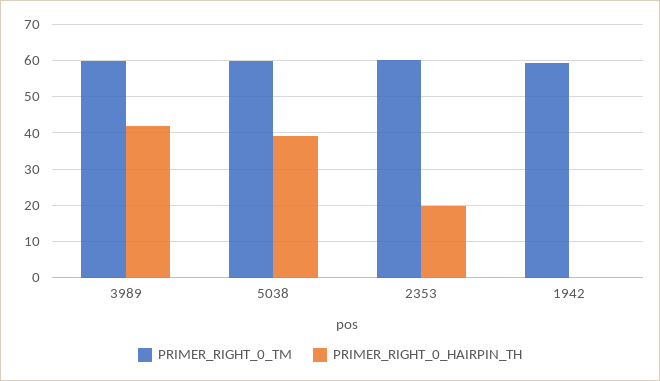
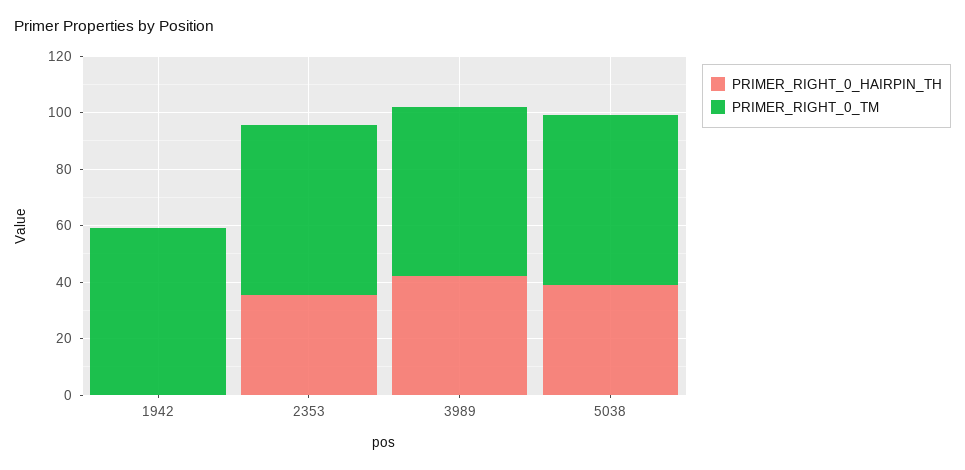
  {
    "PRIMER_RIGHT_0_TM": {
      "3989": 60,
      "5038": 60,
      "2353": 60,
      "1942": 60
    },
    "PRIMER_RIGHT_0_HAIRPIN_TH": {
      "3989": 42,
      "5038": 40,
-     "2353": 20,
+     "2353": 35,
      "1942": 0
    }
  }

